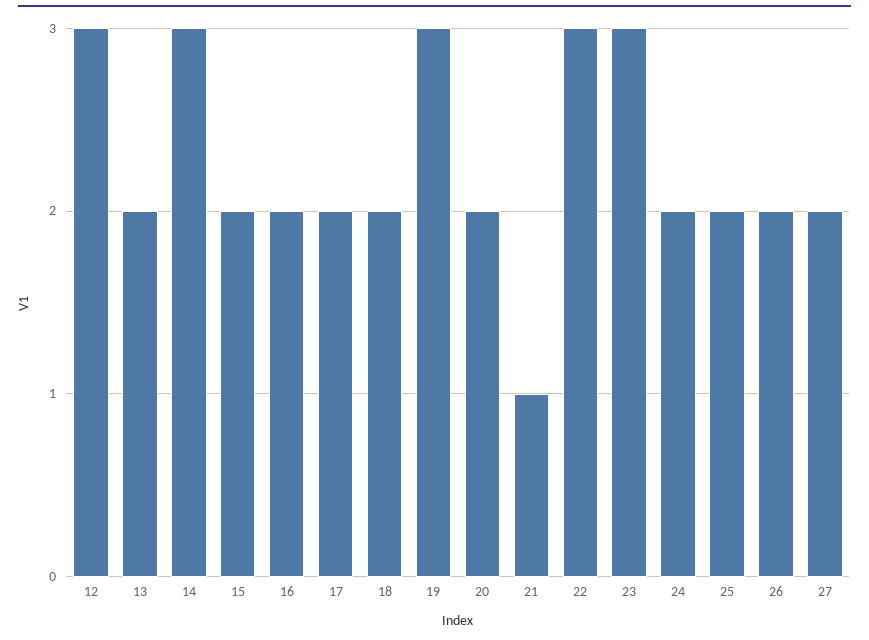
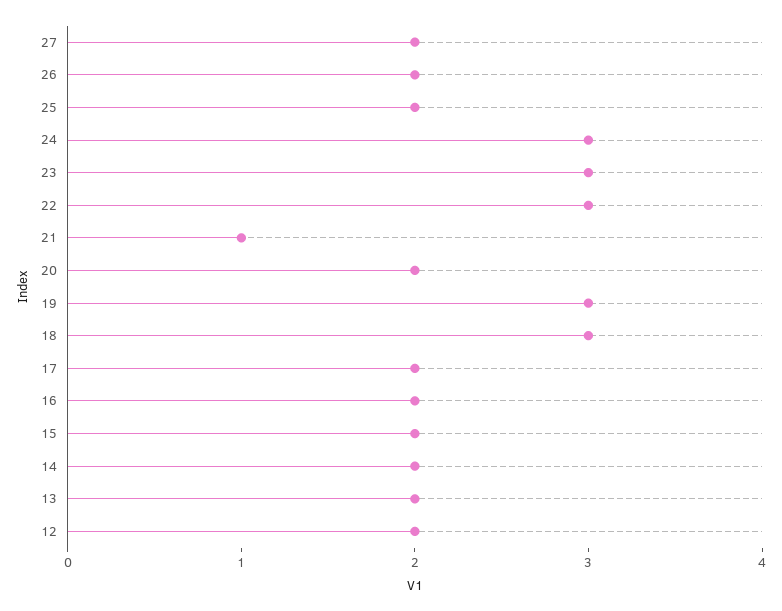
  {
-   "12": 3,
+   "12": 2,
    "13": 2,
-   "14": 3,
+   "14": 2,
    "15": 2,
    "16": 2,
    "17": 2,
-   "18": 2,
+   "18": 3,
    "19": 3,
    "20": 2,
    "21": 1,
    "22": 3,
    "23": 3,
-   "24": 2,
+   "24": 3,
    "25": 2,
    "26": 2,
    "27": 2
  }

